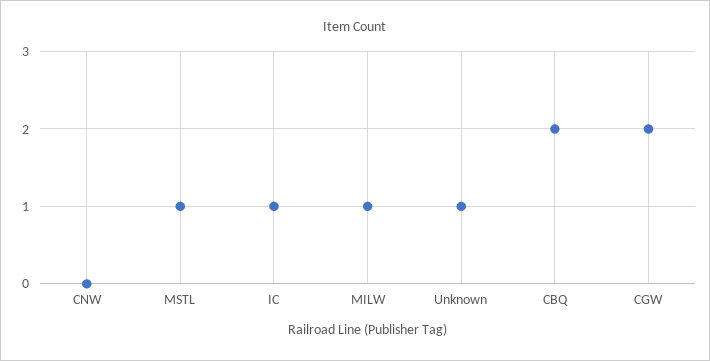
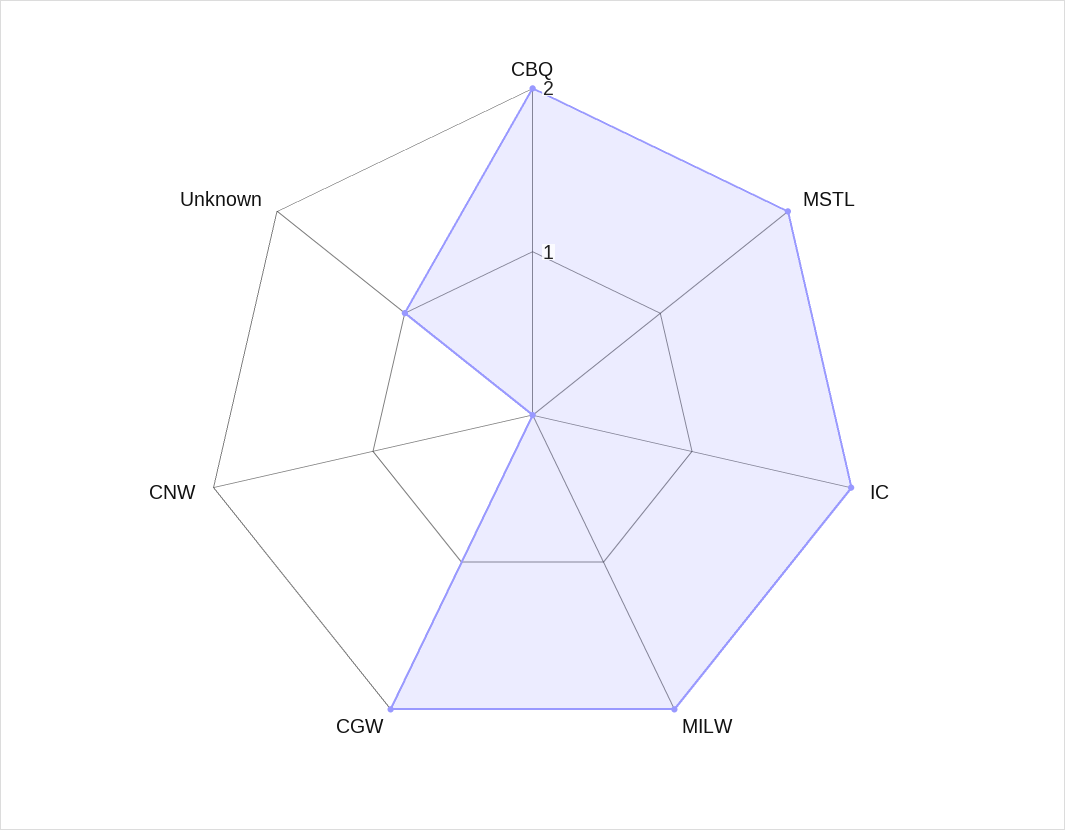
  {
    "CNW": 0,
-   "MSTL": 1,
+   "MSTL": 2,
-   "IC": 1,
+   "IC": 2,
-   "MILW": 1,
+   "MILW": 2,
    "Unknown": 1,
    "CBQ": 2,
    "CGW": 2
  }

